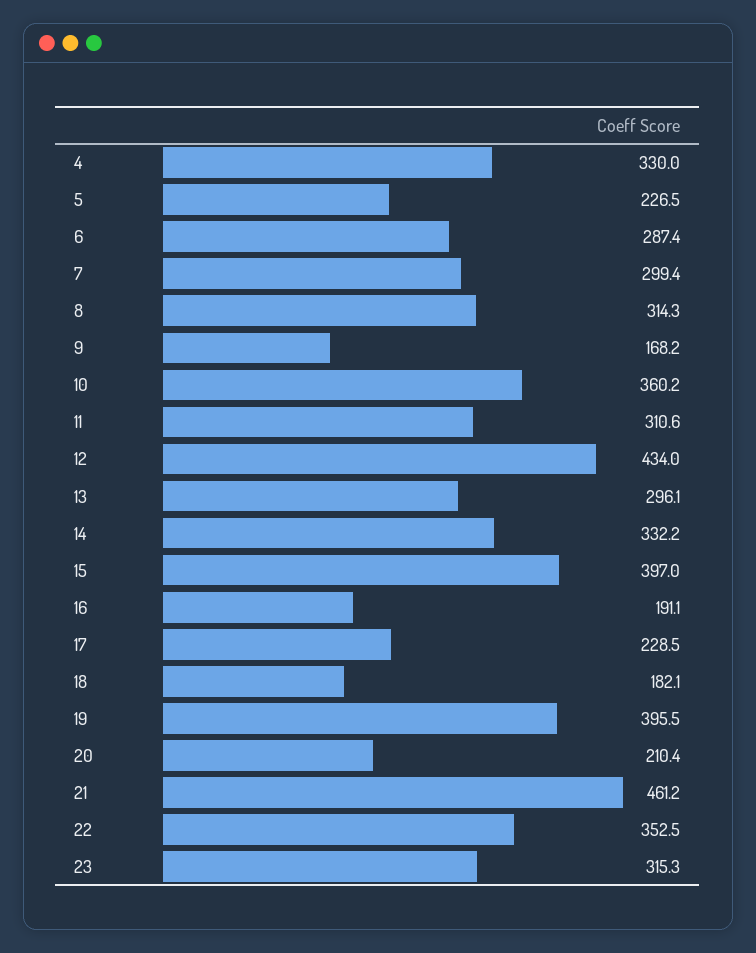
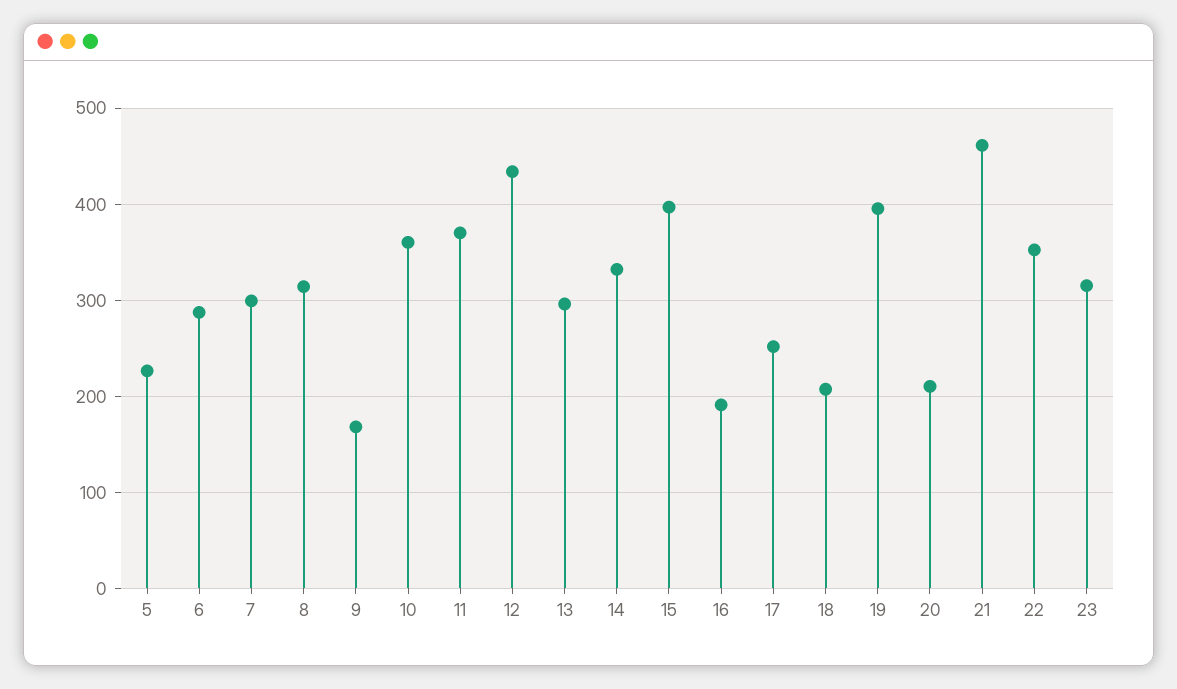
  {
-   "4": 330,
    "5": 226.5,
    "6": 287.4,
    "7": 299.4,
    "8": 314.3,
    "9": 168.2,
    "10": 360.2,
-   "11": 310.6,
+   "11": 370,
    "12": 434,
    "13": 296.1,
    "14": 332.2,
    "15": 397,
    "16": 191.1,
-   "17": 228.5,
+   "17": 250,
-   "18": 182.1,
+   "18": 210,
    "19": 395.5,
    "20": 210.4,
    "21": 461.2,
    "22": 352.5,
    "23": 315.3
  }

